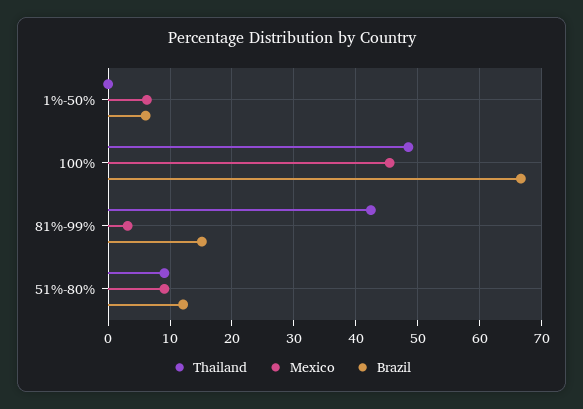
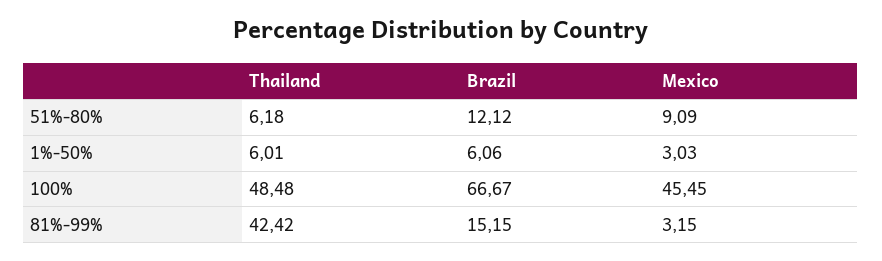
  {
    "Thailand": {
-     "1%-50%": 0,
+     "1%-50%": 6.01,
      "100%": 48.48,
      "81%-99%": 42.42,
-     "51%-80%": 9
+     "51%-80%": 6.18
    },
    "Mexico": {
-     "1%-50%": 6,
+     "1%-50%": 3.03,
      "100%": 45.45,
      "81%-99%": 3.15,
      "51%-80%": 9.09
    },
    "Brazil": {
      "1%-50%": 6.06,
      "100%": 66.67,
      "81%-99%": 15.15,
      "51%-80%": 12.12
    }
  }

